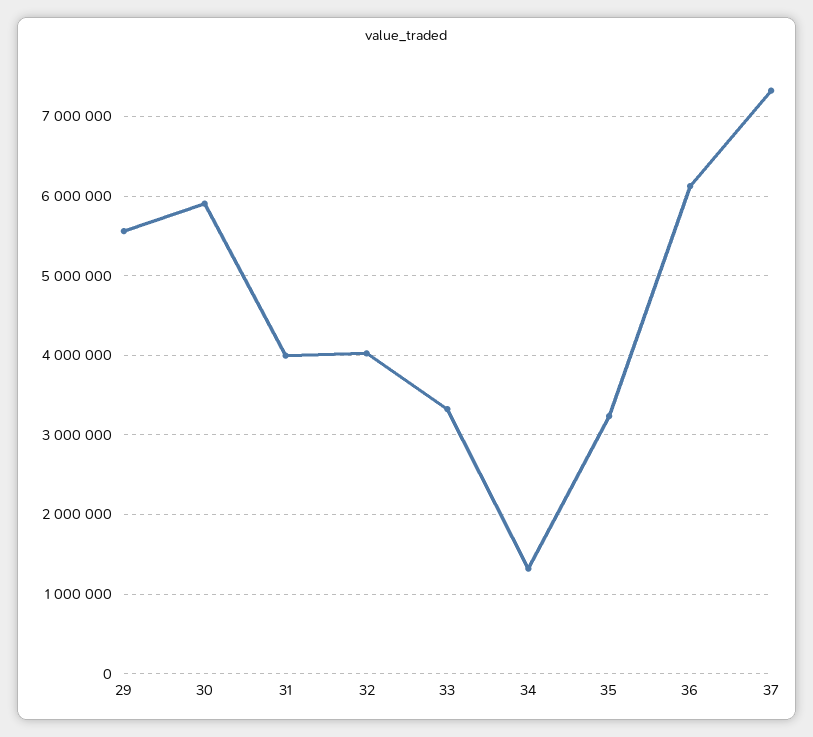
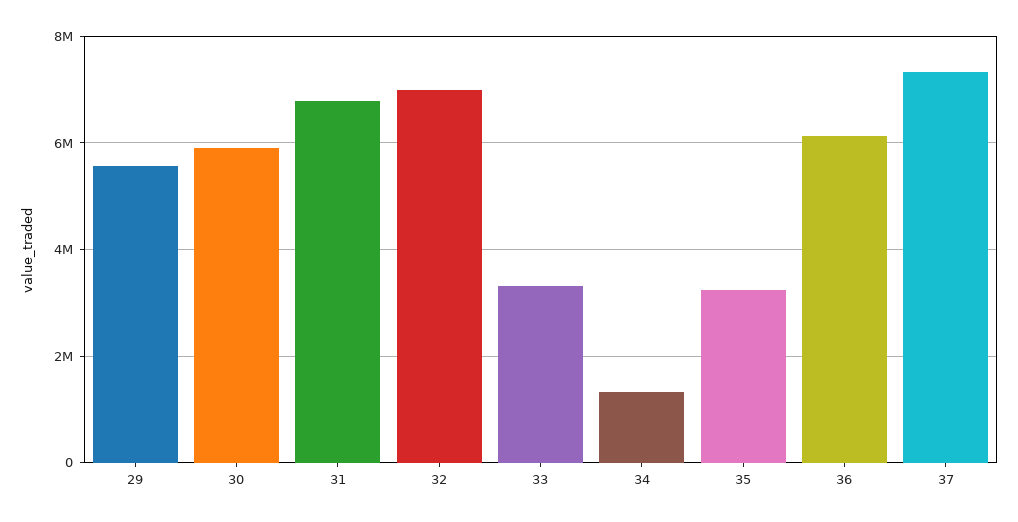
  {
    "29": 5600000,
    "30": 5900000,
-   "31": 4000000,
+   "31": 6800000,
-   "32": 4000000,
+   "32": 7000000,
    "33": 3300000,
    "34": 1300000,
    "35": 3200000,
    "36": 6100000,
    "37": 7300000
  }

